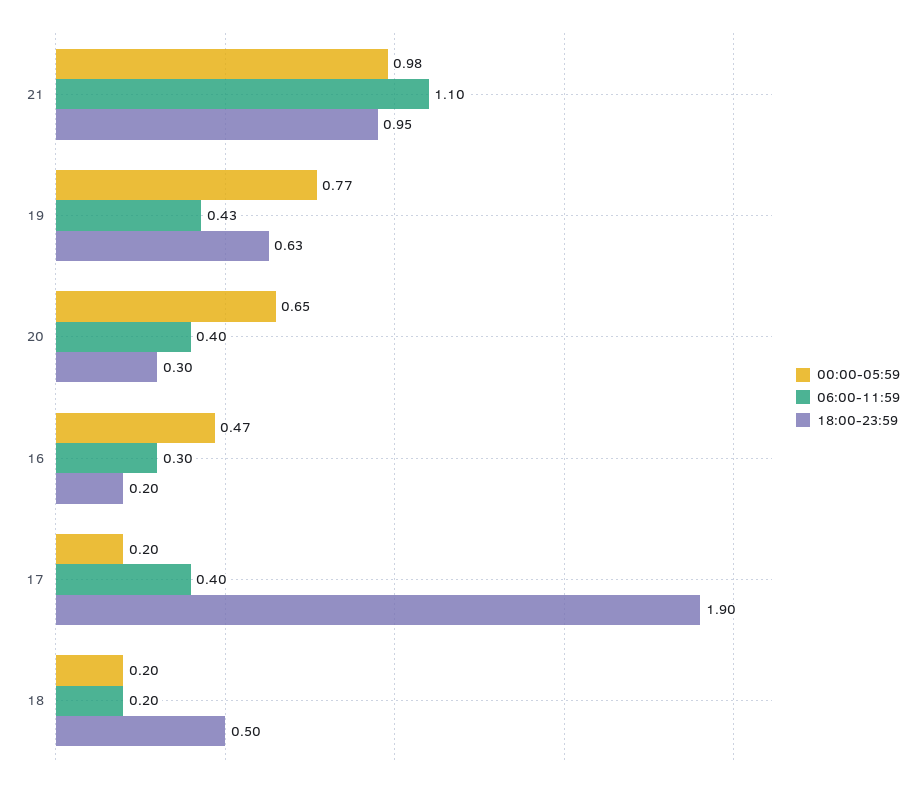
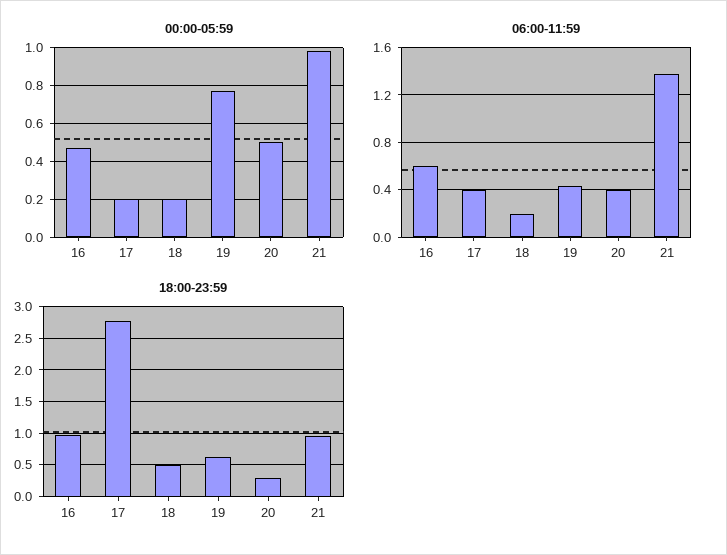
  {
    "00:00-05:59": {
      "21": 0.98,
      "19": 0.77,
-     "20": 0.65,
+     "20": 0.5,
      "16": 0.47,
      "17": 0.2,
      "18": 0.2
    },
    "06:00-11:59": {
-     "21": 1.1,
+     "21": 1.4,
      "19": 0.43,
      "20": 0.4,
-     "16": 0.3,
+     "16": 0.6,
      "17": 0.4,
      "18": 0.2
    },
    "18:00-23:59": {
      "21": 0.95,
      "19": 0.63,
      "20": 0.3,
-     "16": 0.2,
+     "16": 1,
-     "17": 1.9,
+     "17": 2.8,
      "18": 0.5
    }
  }

